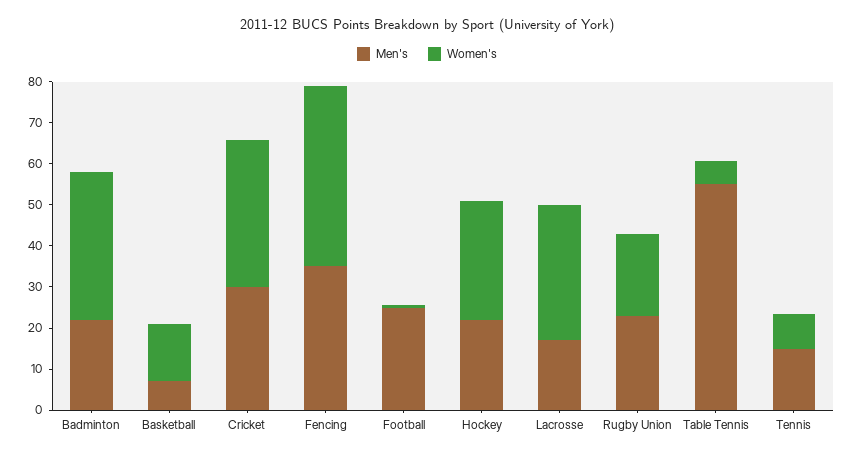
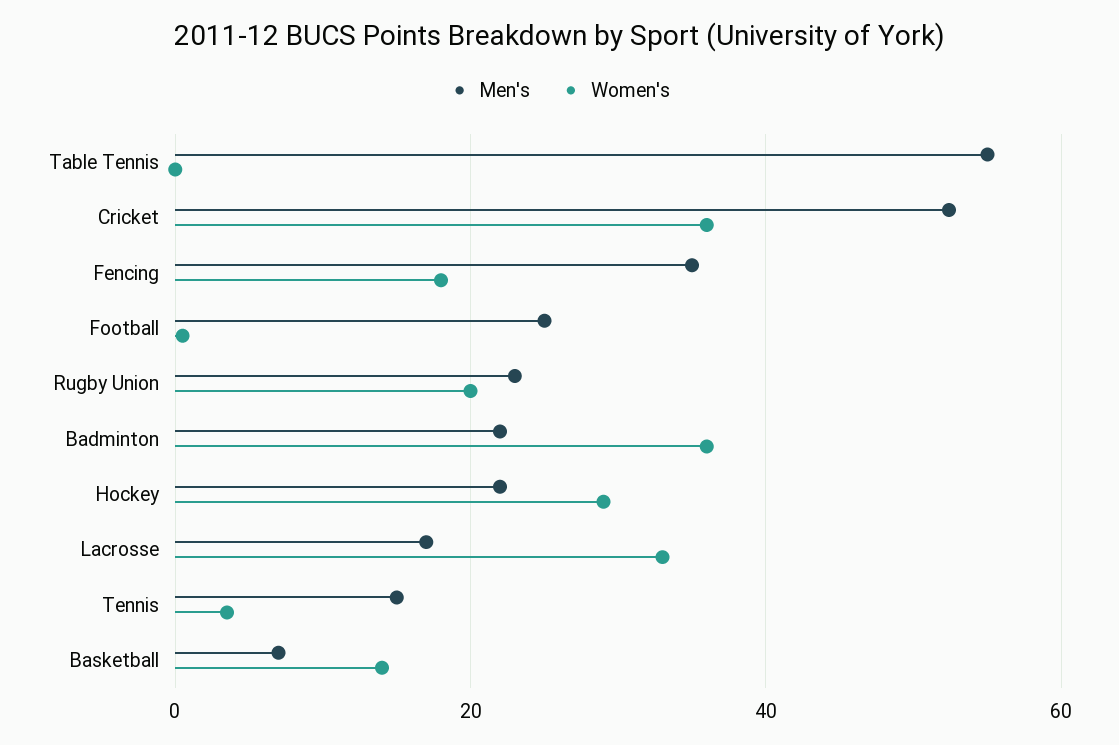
  {
    "Men's": {
      "Badminton": 22,
      "Basketball": 8,
-     "Cricket": 30,
+     "Cricket": 52,
      "Fencing": 36,
      "Football": 26,
      "Hockey": 22,
      "Lacrosse": 18,
      "Rugby Union": 24,
      "Table Tennis": 56,
      "Tennis": 16
    },
    "Women's": {
      "Badminton": 36,
      "Basketball": 14,
      "Cricket": 36,
-     "Fencing": 44,
+     "Fencing": 18,
      "Football": 0,
      "Hockey": 30,
      "Lacrosse": 34,
      "Rugby Union": 20,
-     "Table Tennis": 6,
+     "Table Tennis": 0,
-     "Tennis": 8
+     "Tennis": 4
    }
  }

